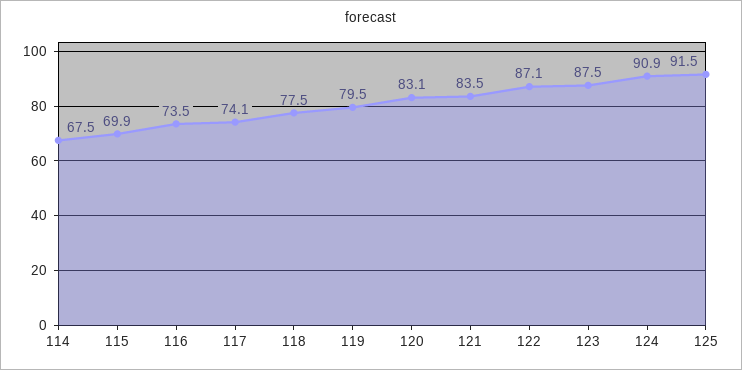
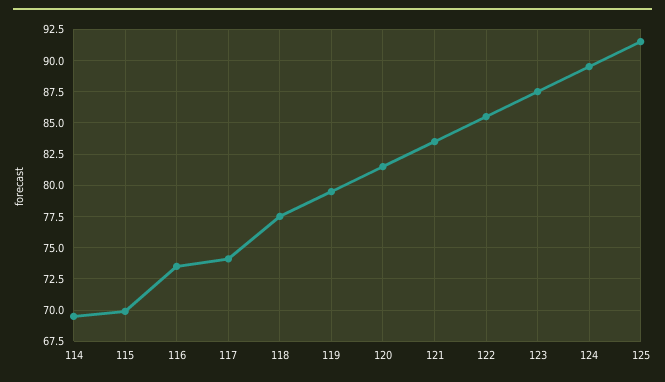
  {
-   "114": 67.5,
+   "114": 69.5,
    "115": 69.9,
    "116": 73.5,
    "117": 74.1,
    "118": 77.5,
    "119": 79.5,
-   "120": 83.1,
+   "120": 81.5,
    "121": 83.5,
-   "122": 87.1,
+   "122": 85.5,
    "123": 87.5,
-   "124": 90.9,
+   "124": 89.5,
    "125": 91.5
  }

